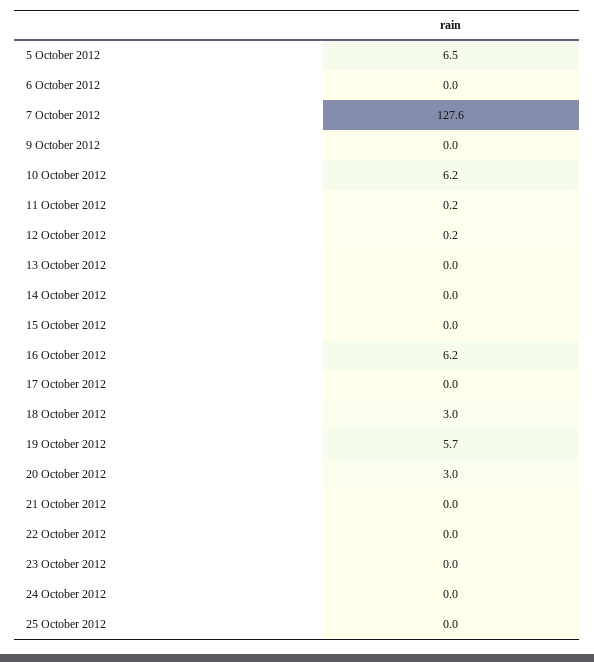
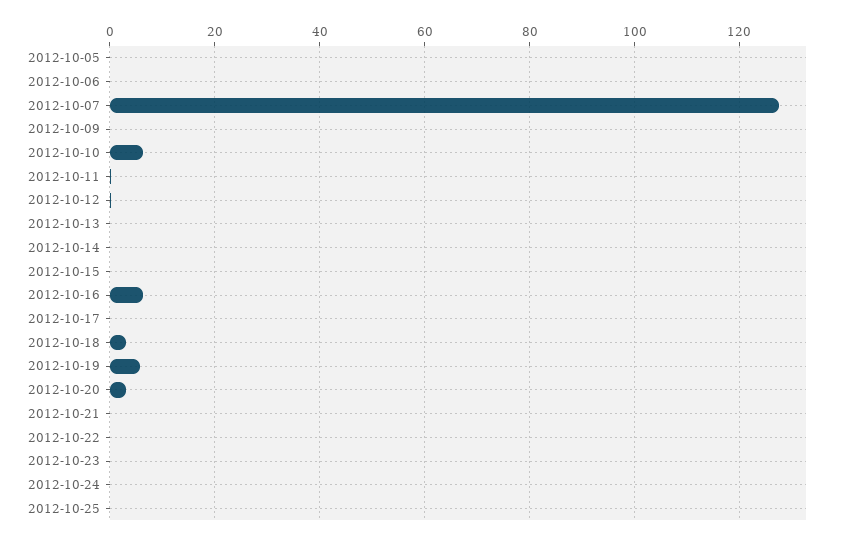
  {
-   "5 October 2012": 6.5,
+   "5 October 2012": 0,
    "6 October 2012": 0,
    "7 October 2012": 127.6,
    "9 October 2012": 0,
    "10 October 2012": 6.2,
    "11 October 2012": 0.2,
    "12 October 2012": 0.2,
    "13 October 2012": 0,
    "14 October 2012": 0,
    "15 October 2012": 0,
    "16 October 2012": 6.2,
    "17 October 2012": 0,
    "18 October 2012": 3,
    "19 October 2012": 5.7,
    "20 October 2012": 3,
    "21 October 2012": 0,
    "22 October 2012": 0,
    "23 October 2012": 0,
    "24 October 2012": 0,
    "25 October 2012": 0
  }

